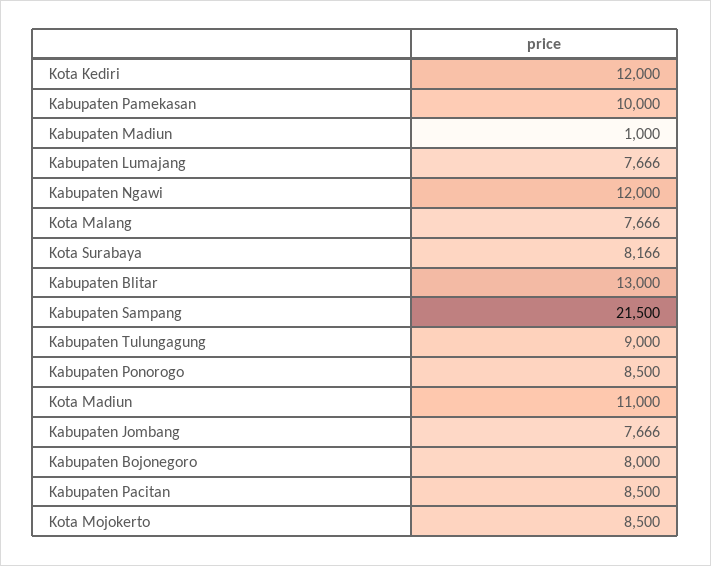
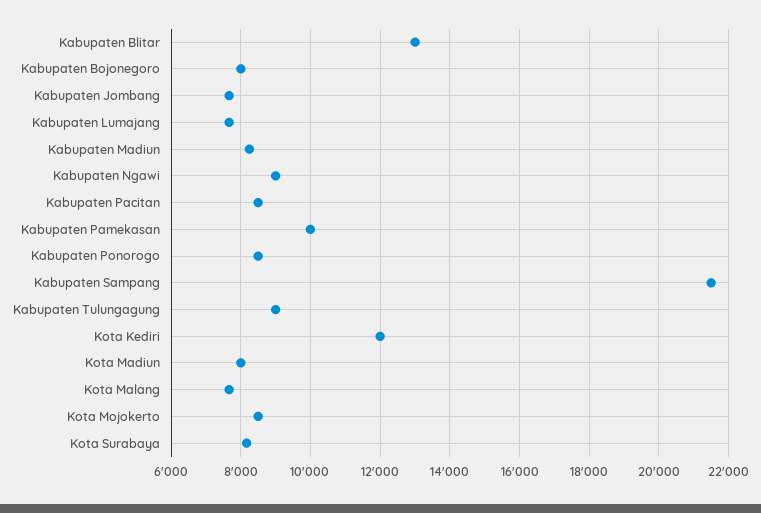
  {
    "Kota Kediri": 12000,
    "Kabupaten Pamekasan": 10000,
-   "Kabupaten Madiun": 1000,
+   "Kabupaten Madiun": 8200,
    "Kabupaten Lumajang": 7666,
-   "Kabupaten Ngawi": 12000,
+   "Kabupaten Ngawi": 9000,
    "Kota Malang": 7666,
    "Kota Surabaya": 8166,
    "Kabupaten Blitar": 13000,
    "Kabupaten Sampang": 21500,
    "Kabupaten Tulungagung": 9000,
    "Kabupaten Ponorogo": 8500,
-   "Kota Madiun": 11000,
+   "Kota Madiun": 8000,
    "Kabupaten Jombang": 7666,
    "Kabupaten Bojonegoro": 8000,
    "Kabupaten Pacitan": 8500,
    "Kota Mojokerto": 8500
  }

